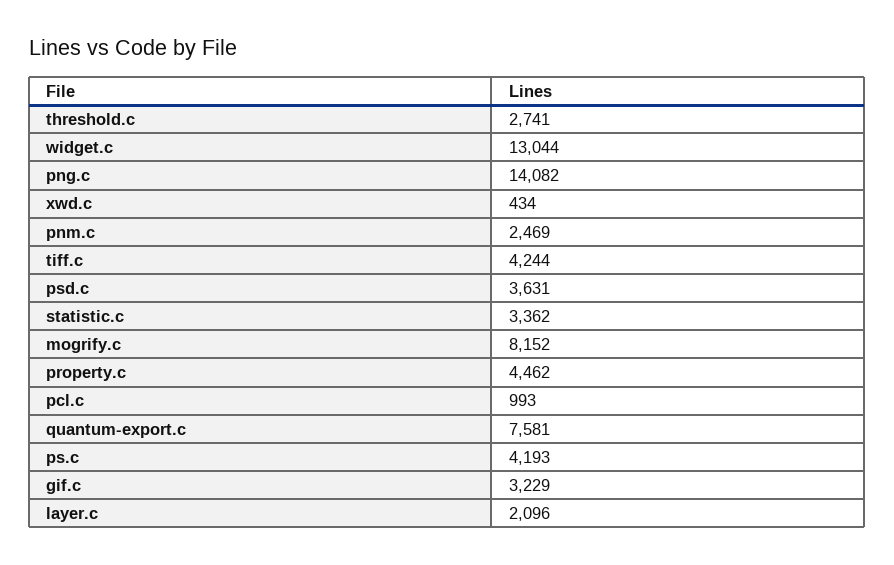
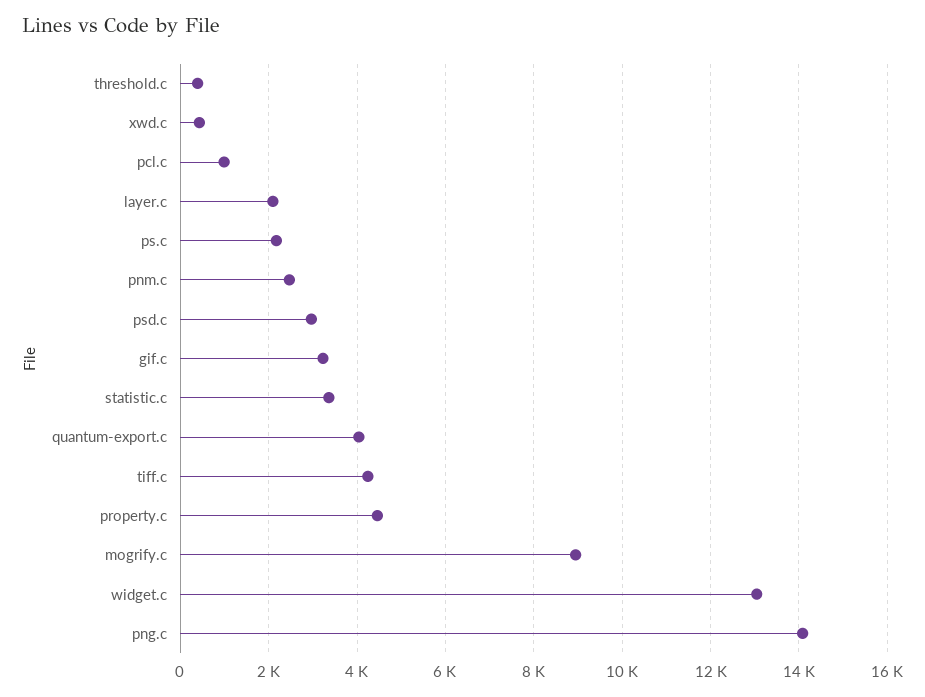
  {
-   "threshold.c": 2741,
+   "threshold.c": 400,
    "widget.c": 13044,
    "png.c": 14082,
    "xwd.c": 434,
    "pnm.c": 2469,
    "tiff.c": 4244,
-   "psd.c": 3631,
+   "psd.c": 3000,
    "statistic.c": 3362,
-   "mogrify.c": 8152,
+   "mogrify.c": 9000,
    "property.c": 4462,
    "pcl.c": 993,
-   "quantum-export.c": 7581,
+   "quantum-export.c": 4000,
-   "ps.c": 4193,
+   "ps.c": 2200,
    "gif.c": 3229,
    "layer.c": 2096
  }

